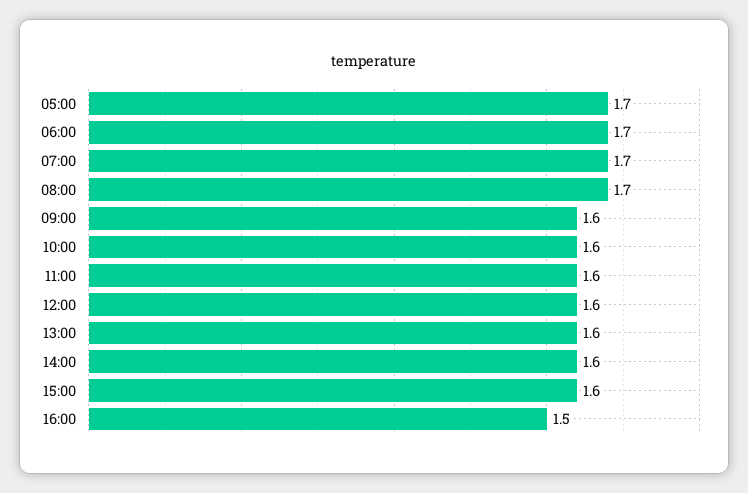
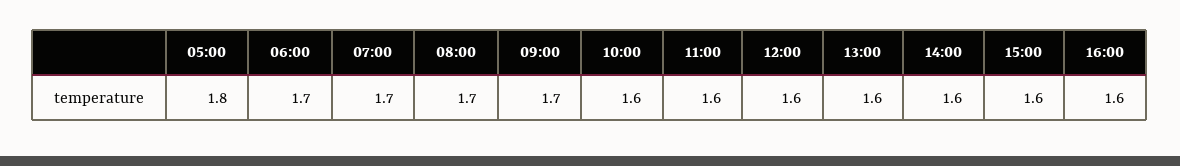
  {
-   "05:00": 1.7,
+   "05:00": 1.8,
    "06:00": 1.7,
    "07:00": 1.7,
    "08:00": 1.7,
-   "09:00": 1.6,
+   "09:00": 1.7,
    "10:00": 1.6,
    "11:00": 1.6,
    "12:00": 1.6,
    "13:00": 1.6,
    "14:00": 1.6,
    "15:00": 1.6,
-   "16:00": 1.5
+   "16:00": 1.6
  }

